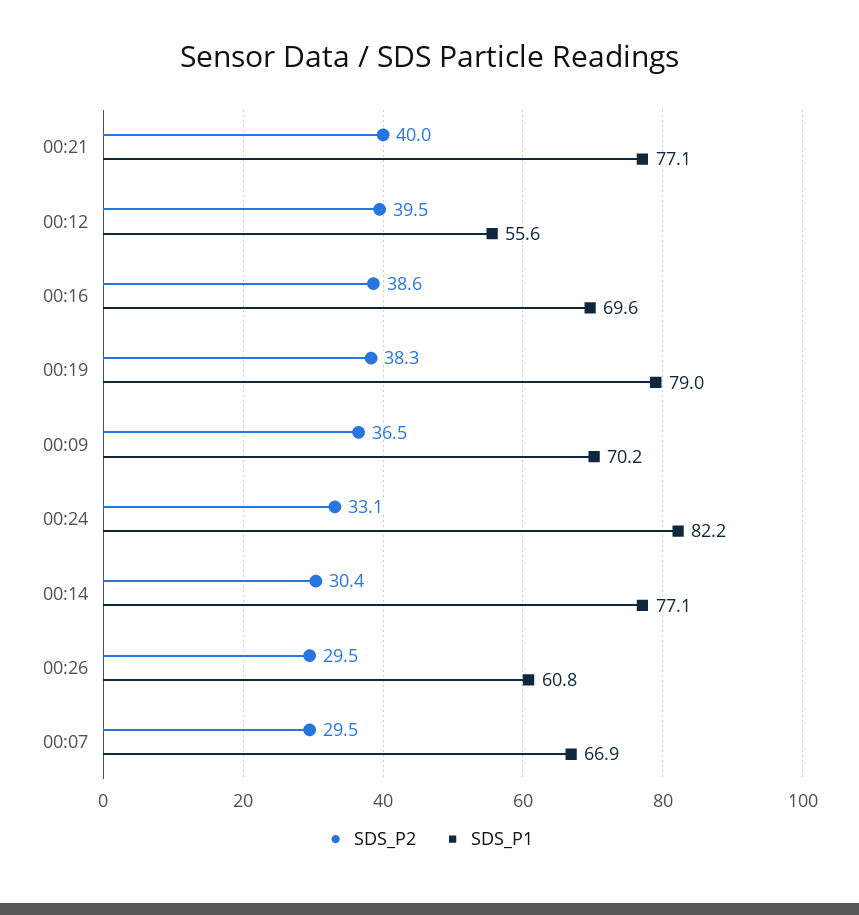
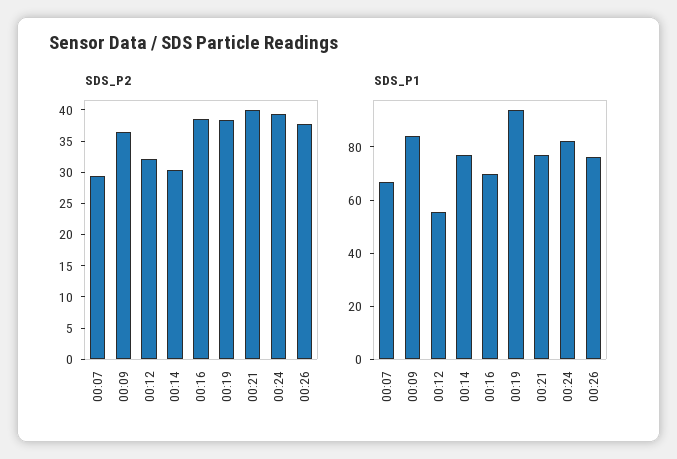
  {
    "SDS_P2": {
      "00:21": 40,
-     "00:12": 39.5,
+     "00:12": 32.5,
      "00:16": 38.6,
      "00:19": 38.3,
      "00:09": 36.5,
-     "00:24": 33.1,
+     "00:24": 40,
      "00:14": 30.4,
-     "00:26": 29.5,
+     "00:26": 37.5,
      "00:07": 29.5
    },
    "SDS_P1": {
      "00:21": 77.1,
      "00:12": 55.6,
      "00:16": 69.6,
-     "00:19": 79,
+     "00:19": 95,
-     "00:09": 70.2,
+     "00:09": 85,
      "00:24": 82.2,
      "00:14": 77.1,
-     "00:26": 60.8,
+     "00:26": 75,
      "00:07": 66.9
    }
  }

